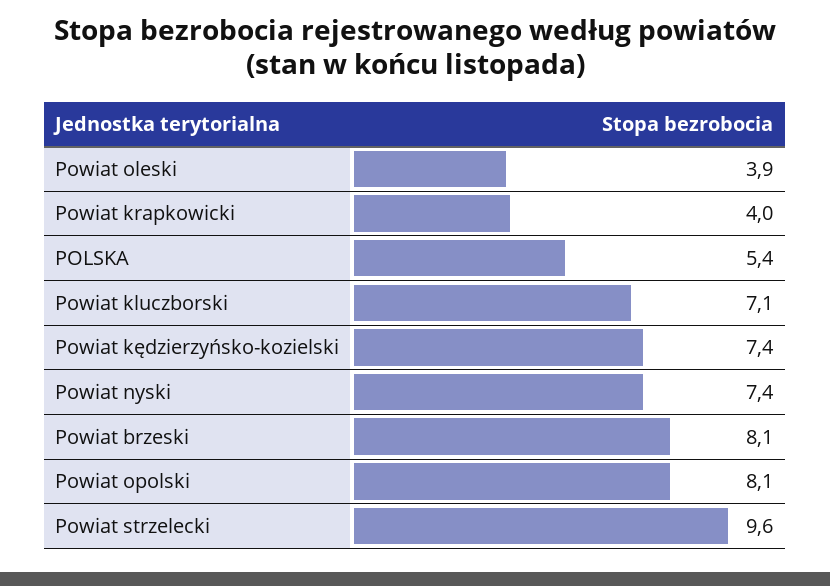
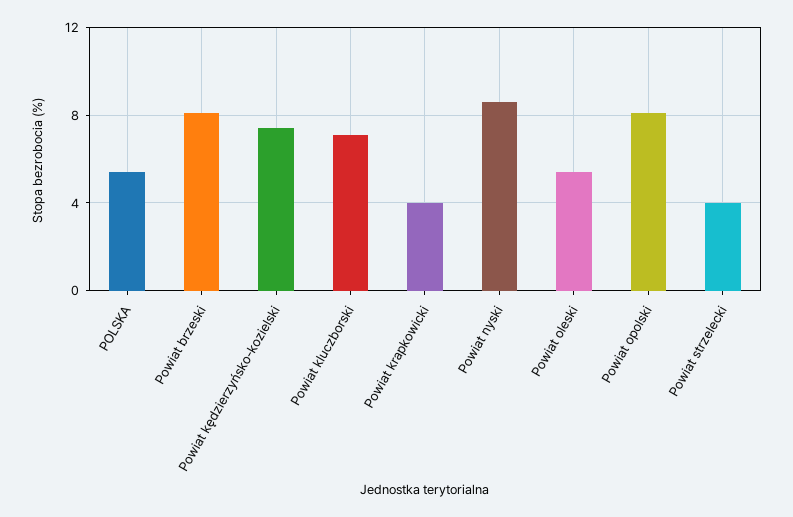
  {
-   "Powiat oleski": 3.9,
+   "Powiat oleski": 5.5,
    "Powiat krapkowicki": 4,
    "POLSKA": 5.4,
    "Powiat kluczborski": 7.1,
    "Powiat kędzierzyńsko-kozielski": 7.4,
-   "Powiat nyski": 7.4,
+   "Powiat nyski": 8.5,
    "Powiat brzeski": 8.1,
    "Powiat opolski": 8.1,
-   "Powiat strzelecki": 9.6
+   "Powiat strzelecki": 4
  }

